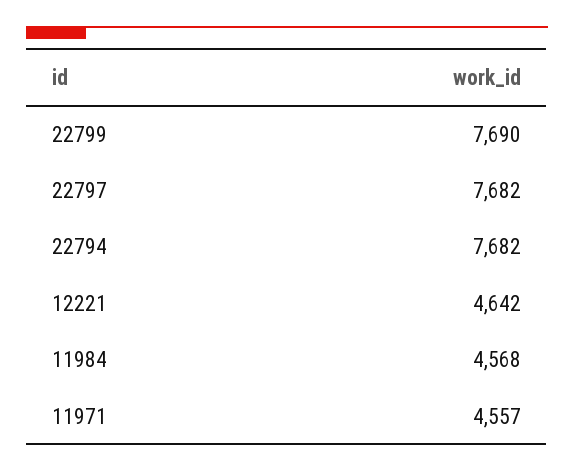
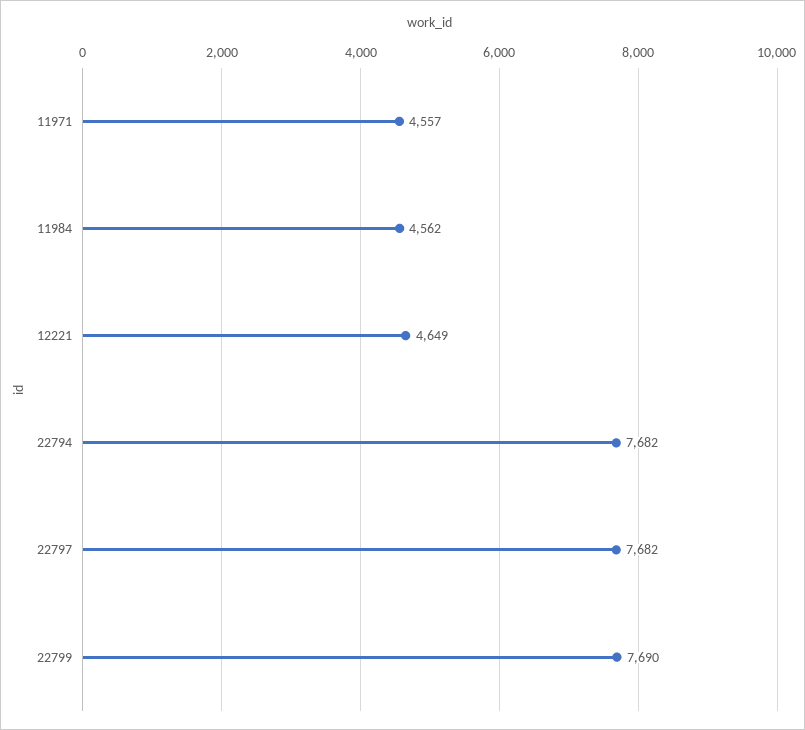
  {
    "22799": 7690,
    "22797": 7682,
    "22794": 7682,
-   "12221": 4642,
+   "12221": 4649,
-   "11984": 4568,
+   "11984": 4562,
    "11971": 4557
  }

